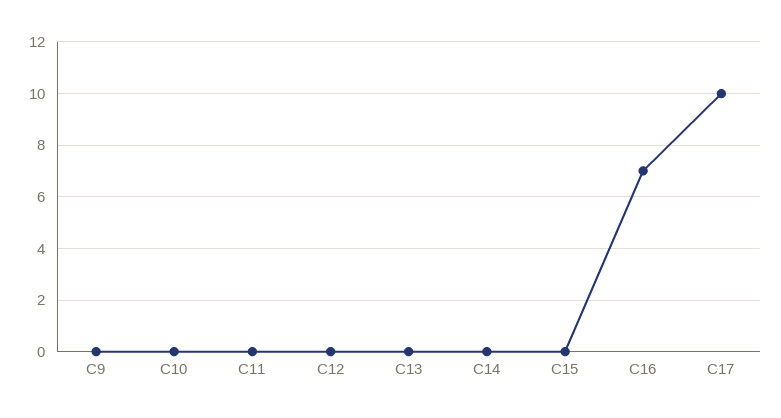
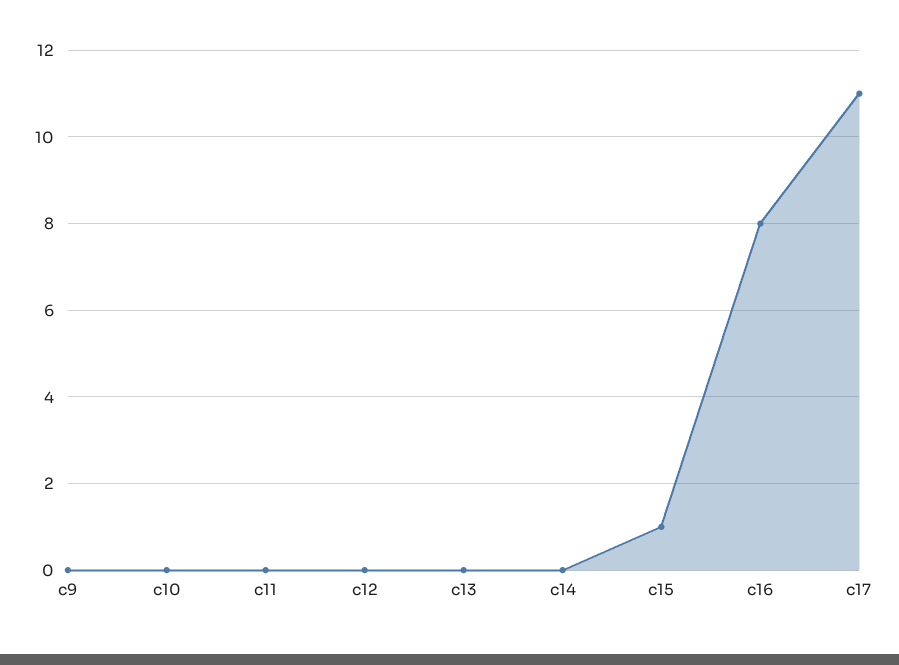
  {
    "C9": 0,
    "C10": 0,
    "C11": 0,
    "C12": 0,
    "C13": 0,
    "C14": 0,
-   "C15": 0,
+   "C15": 1,
-   "C16": 7,
+   "C16": 8,
-   "C17": 10
+   "C17": 11
  }

